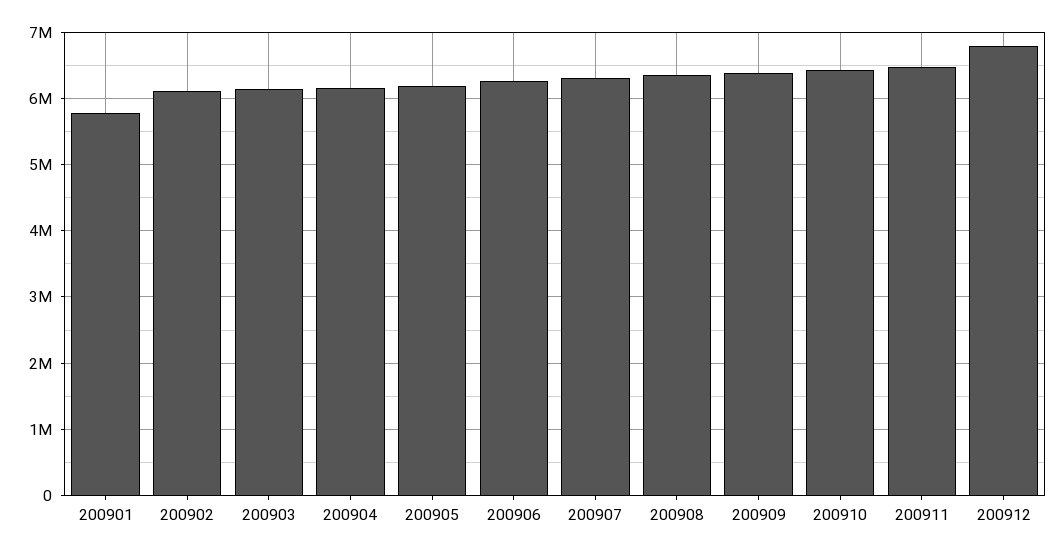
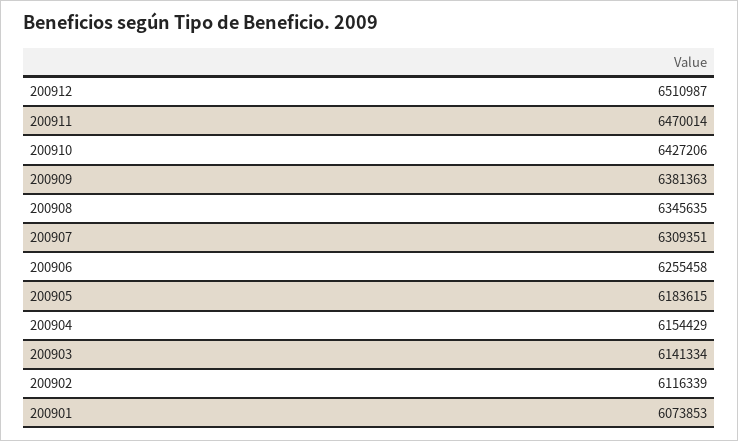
  {
-   "200901": 5800000,
+   "200901": 6073853,
    "200902": 6116339,
    "200903": 6141334,
    "200904": 6154429,
    "200905": 6183615,
    "200906": 6255458,
    "200907": 6309351,
    "200908": 6345635,
    "200909": 6381363,
    "200910": 6427206,
    "200911": 6470014,
-   "200912": 6800000
+   "200912": 6510987
  }

